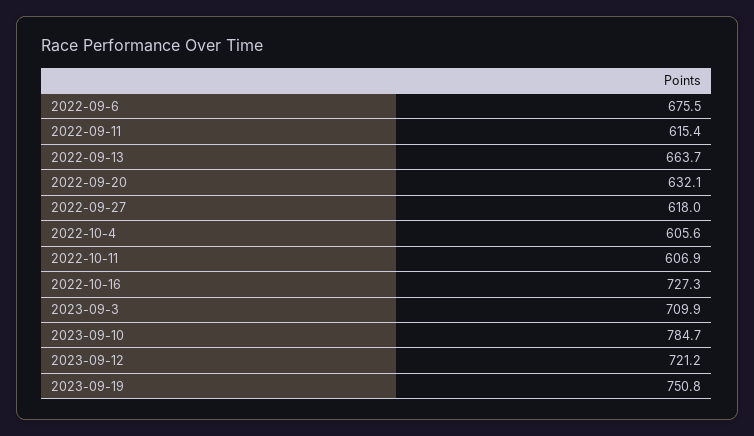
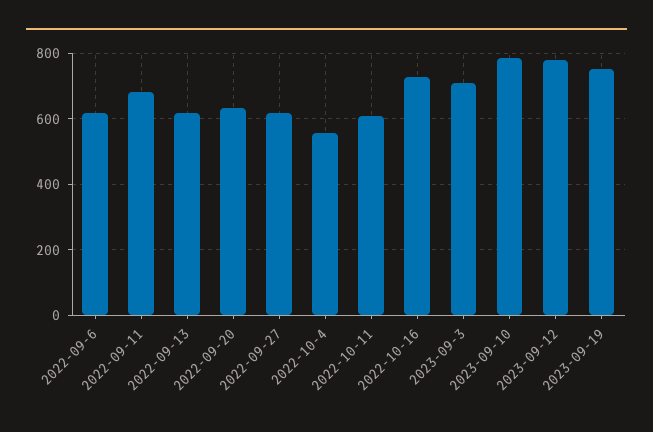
  {
-   "2022-09-6": 675.5,
+   "2022-09-6": 620,
-   "2022-09-11": 615.4,
+   "2022-09-11": 680,
-   "2022-09-13": 663.7,
+   "2022-09-13": 620,
    "2022-09-20": 632.1,
    "2022-09-27": 618,
-   "2022-10-4": 605.6,
+   "2022-10-4": 560,
    "2022-10-11": 606.9,
    "2022-10-16": 727.3,
    "2023-09-3": 709.9,
    "2023-09-10": 784.7,
-   "2023-09-12": 721.2,
+   "2023-09-12": 780,
    "2023-09-19": 750.8
  }

